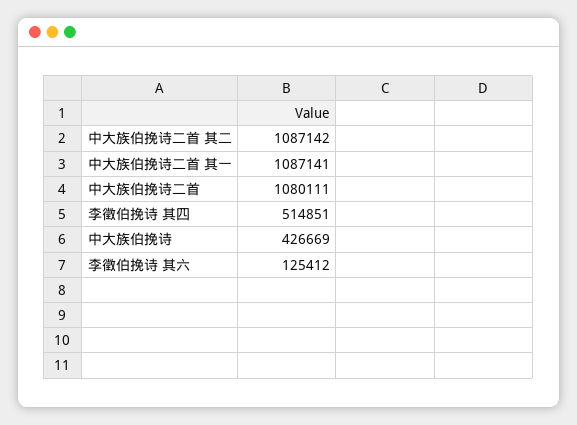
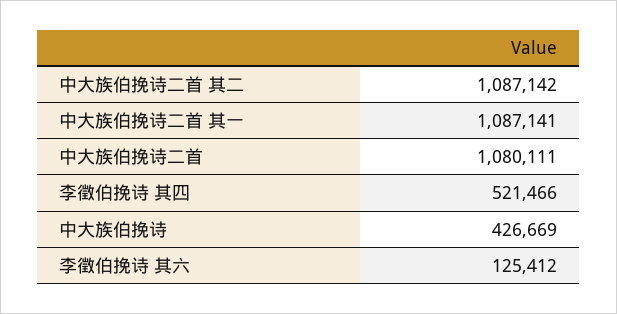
  {
    "中大族伯挽诗二首 其二": 1087142,
    "中大族伯挽诗二首 其一": 1087141,
    "中大族伯挽诗二首": 1080111,
-   "李徵伯挽诗 其四": 514851,
+   "李徵伯挽诗 其四": 521466,
    "中大族伯挽诗": 426669,
    "李徵伯挽诗 其六": 125412
  }

